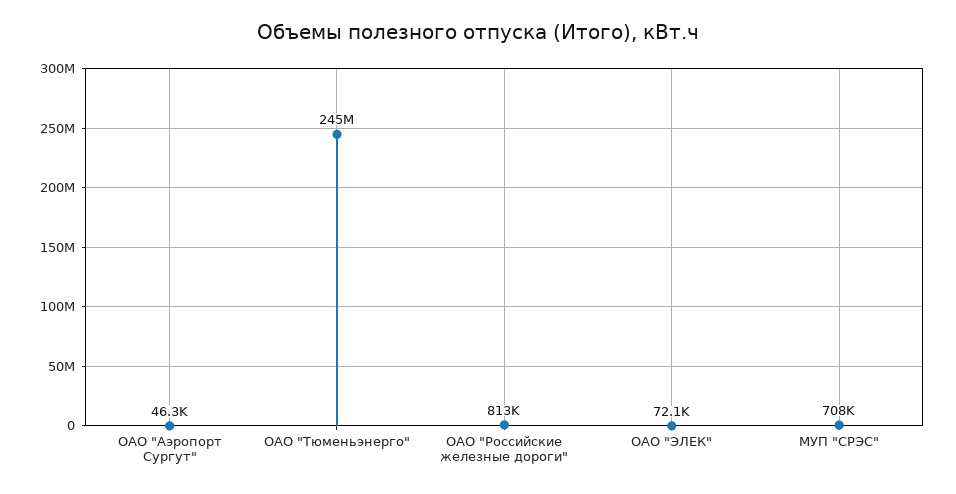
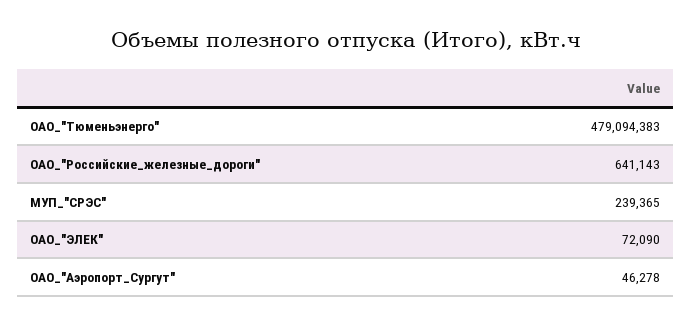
  {
    "ОАО \"Аэропорт Сургут\"": 46278,
-   "ОАО \"Тюменьэнерго\"": 245000000,
+   "ОАО \"Тюменьэнерго\"": 479094383,
-   "ОАО \"Российские железные дороги\"": 813000,
+   "ОАО \"Российские железные дороги\"": 641143,
    "ОАО \"ЭЛЕК\"": 72090,
-   "МУП \"СРЭС\"": 708000
+   "МУП \"СРЭС\"": 239365
  }

